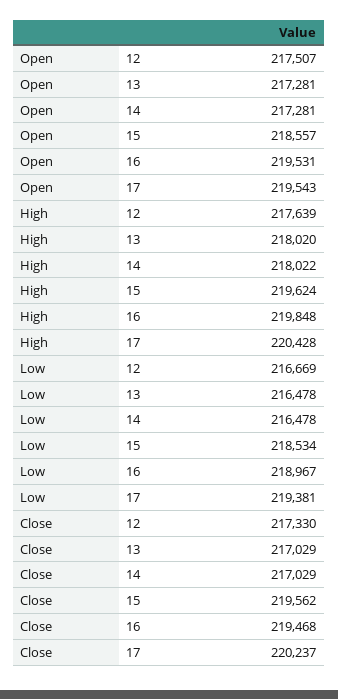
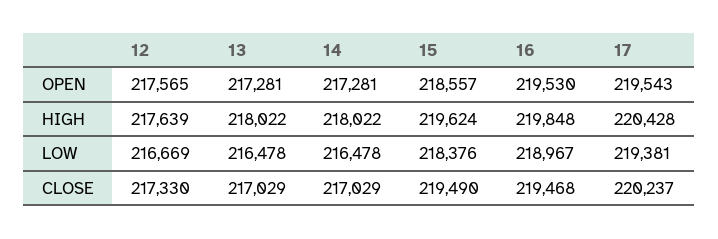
  {
    "Open": {
-     "12": 217507,
+     "12": 217565,
      "13": 217281,
      "14": 217281,
      "15": 218557,
-     "16": 219531,
+     "16": 219530,
      "17": 219543
    },
    "High": {
      "12": 217639,
-     "13": 218020,
+     "13": 218022,
      "14": 218022,
      "15": 219624,
      "16": 219848,
      "17": 220428
    },
    "Low": {
      "12": 216669,
      "13": 216478,
      "14": 216478,
-     "15": 218534,
+     "15": 218376,
      "16": 218967,
      "17": 219381
    },
    "Close": {
      "12": 217330,
      "13": 217029,
      "14": 217029,
-     "15": 219562,
+     "15": 219490,
      "16": 219468,
      "17": 220237
    }
  }

